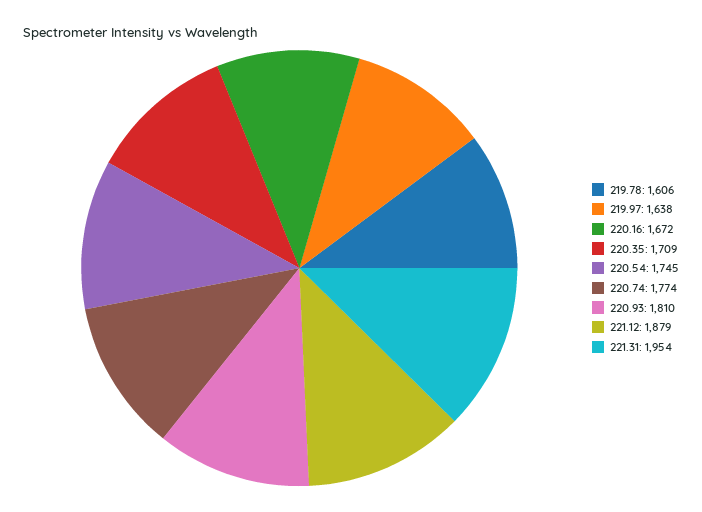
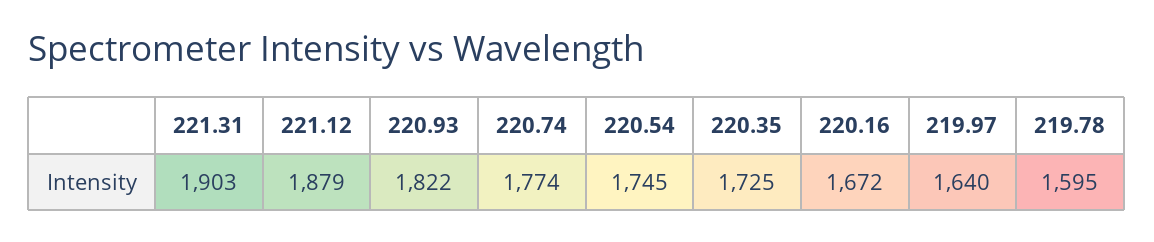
  {
-   "219.78": 1606,
+   "219.78": 1595,
-   "219.97": 1638,
+   "219.97": 1640,
    "220.16": 1672,
-   "220.35": 1709,
+   "220.35": 1725,
    "220.54": 1745,
    "220.74": 1774,
-   "220.93": 1810,
+   "220.93": 1822,
    "221.12": 1879,
-   "221.31": 1954
+   "221.31": 1903
  }

